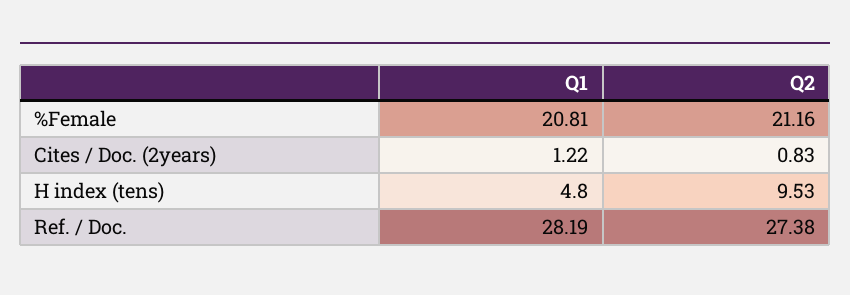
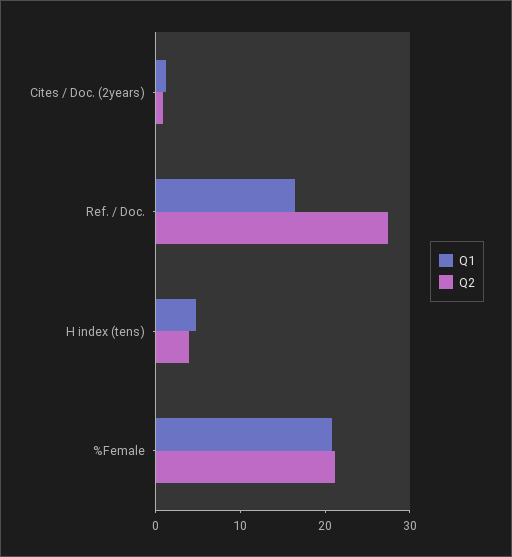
  {
    "Q1": {
      "%Female": 20.81,
      "Cites / Doc. (2years)": 1.22,
      "H index (tens)": 4.8,
-     "Ref. / Doc.": 28.19
+     "Ref. / Doc.": 16
    },
    "Q2": {
      "%Female": 21.16,
      "Cites / Doc. (2years)": 0.83,
-     "H index (tens)": 9.53,
+     "H index (tens)": 4,
      "Ref. / Doc.": 27.38
    }
  }

